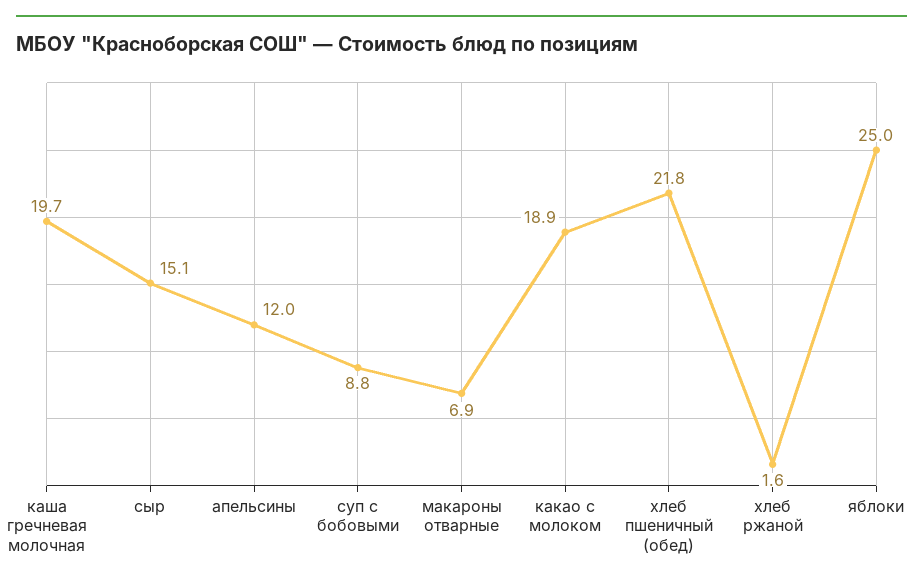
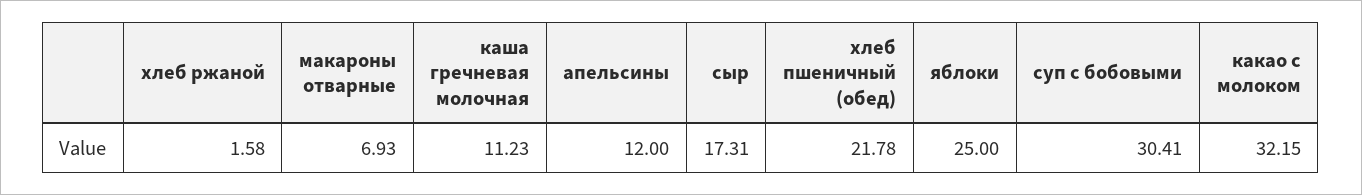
  {
-   "каша гречневая молочная": 19.7,
+   "каша гречневая молочная": 11.23,
-   "сыр": 15.1,
+   "сыр": 17.31,
    "апельсины": 12,
-   "суп с бобовыми": 8.8,
+   "суп с бобовыми": 30.41,
    "макароны отварные": 6.93,
-   "какао с молоком": 18.9,
+   "какао с молоком": 32.15,
    "хлеб пшеничный (обед)": 21.78,
    "хлеб ржаной": 1.58,
    "яблоки": 25
  }

